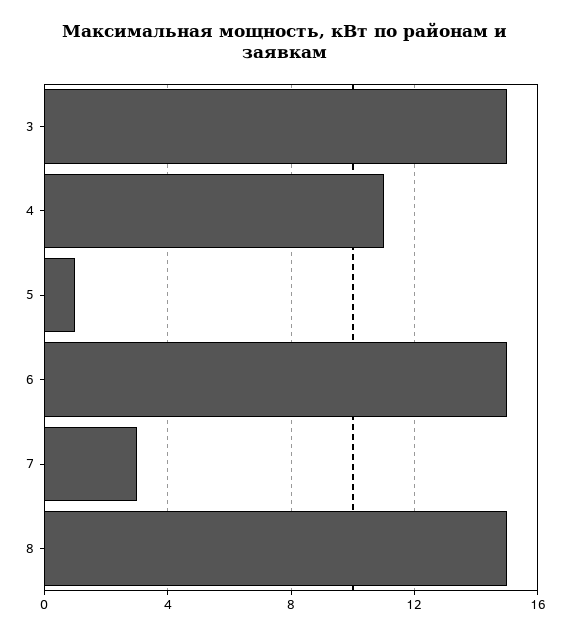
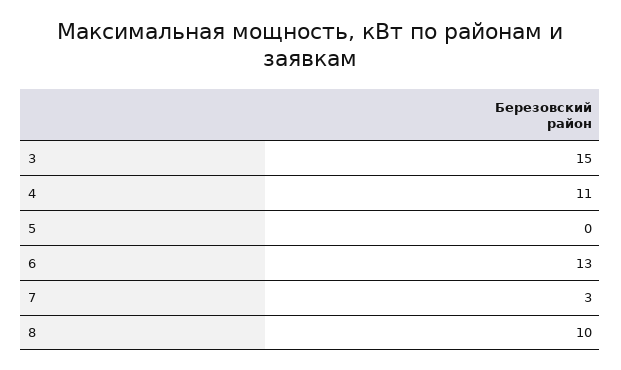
  {
    "3": 15,
    "4": 11,
-   "5": 1,
+   "5": 0,
-   "6": 15,
+   "6": 13,
    "7": 3,
-   "8": 15
+   "8": 10
  }

